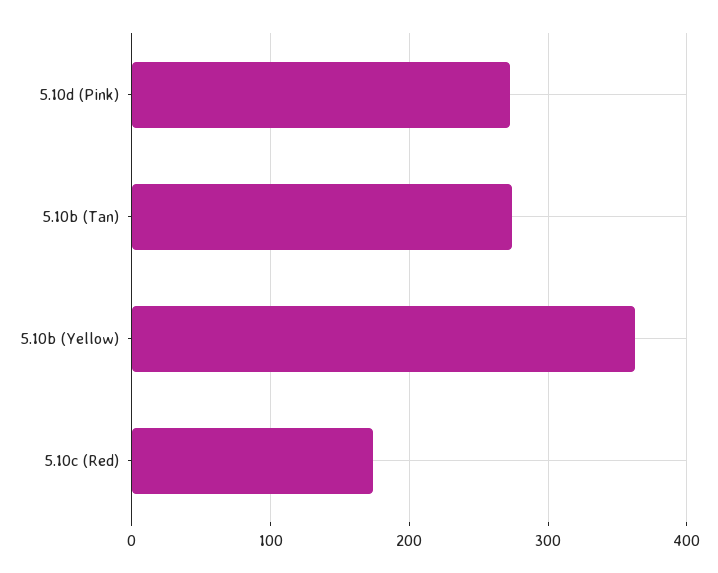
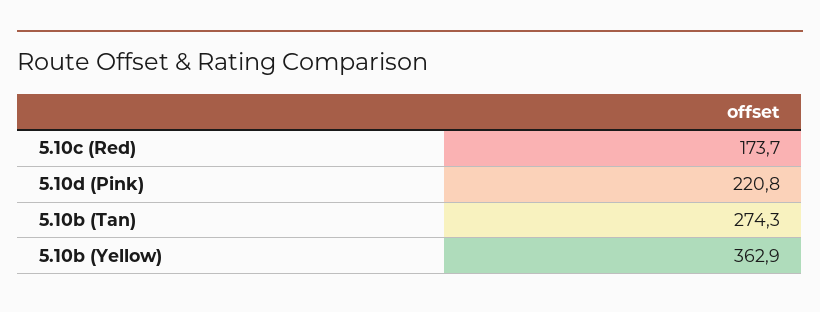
  {
-   "5.10d (Pink)": 270,
+   "5.10d (Pink)": 220.8,
    "5.10b (Tan)": 274.3,
    "5.10b (Yellow)": 362.9,
    "5.10c (Red)": 173.7
  }

